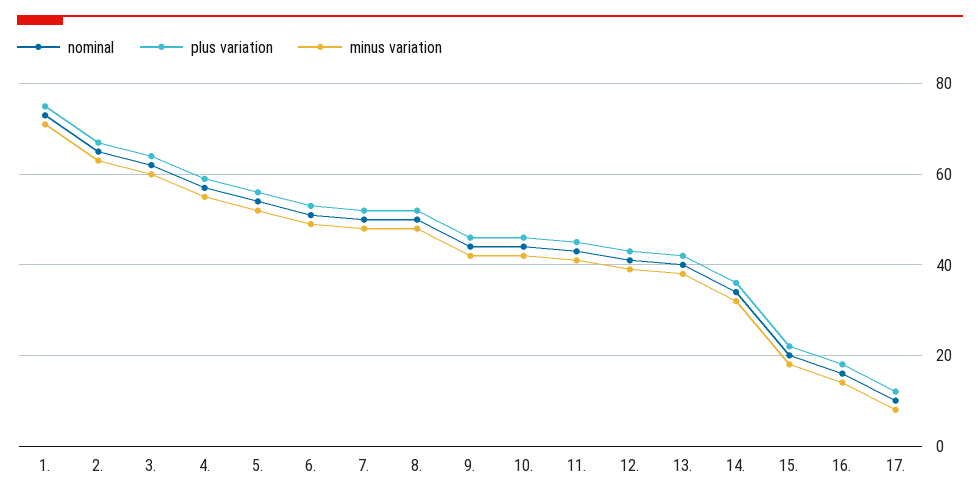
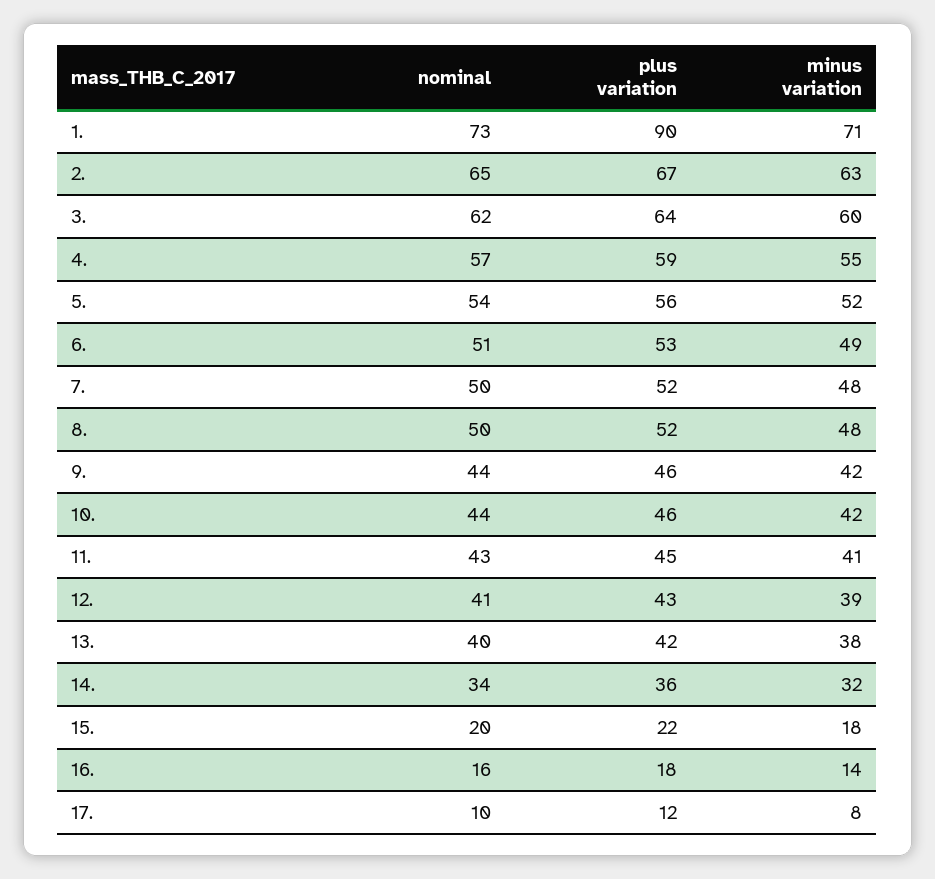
  {
    "nominal": {
      "1.": 73,
      "2.": 65,
      "3.": 62,
      "4.": 57,
      "5.": 54,
      "6.": 51,
      "7.": 50,
      "8.": 50,
      "9.": 44,
      "10.": 44,
      "11.": 43,
      "12.": 41,
      "13.": 40,
      "14.": 34,
      "15.": 20,
      "16.": 16,
      "17.": 10
    },
    "plus variation": {
-     "1.": 75,
+     "1.": 90,
      "2.": 67,
      "3.": 64,
      "4.": 59,
      "5.": 56,
      "6.": 53,
      "7.": 52,
      "8.": 52,
      "9.": 46,
      "10.": 46,
      "11.": 45,
      "12.": 43,
      "13.": 42,
      "14.": 36,
      "15.": 22,
      "16.": 18,
      "17.": 12
    },
    "minus variation": {
      "1.": 71,
      "2.": 63,
      "3.": 60,
      "4.": 55,
      "5.": 52,
      "6.": 49,
      "7.": 48,
      "8.": 48,
      "9.": 42,
      "10.": 42,
      "11.": 41,
      "12.": 39,
      "13.": 38,
      "14.": 32,
      "15.": 18,
      "16.": 14,
      "17.": 8
    }
  }

